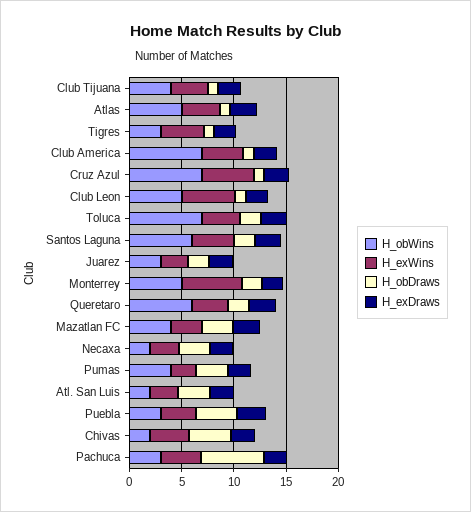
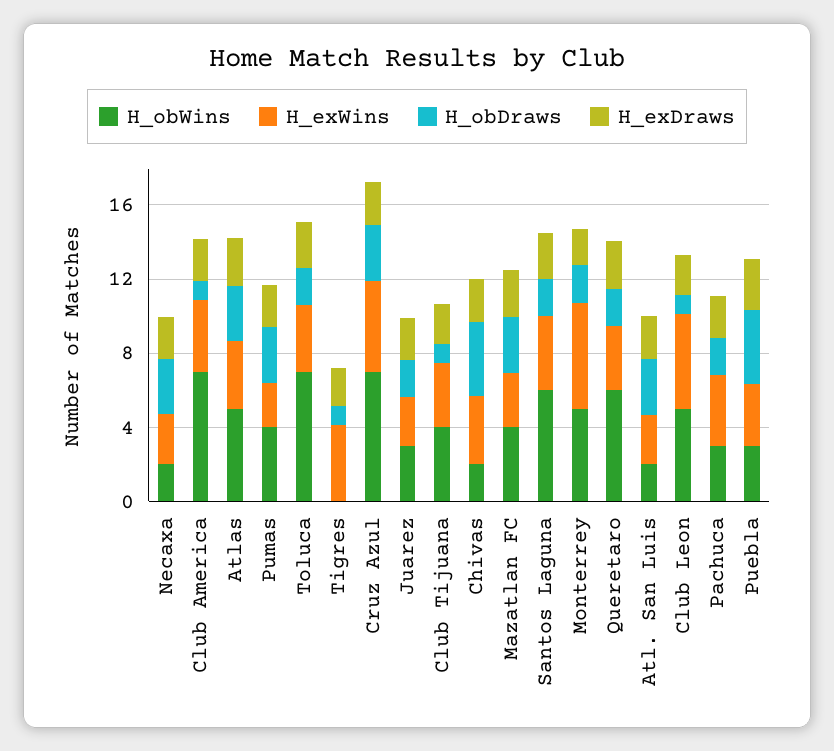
  {
    "H_obWins": {
      "Club Tijuana": 4,
      "Atlas": 5,
-     "Tigres": 3,
+     "Tigres": 0,
      "Club America": 7,
      "Cruz Azul": 7,
      "Club Leon": 5,
      "Toluca": 7,
      "Santos Laguna": 6,
      "Juarez": 3,
      "Monterrey": 5,
      "Queretaro": 6,
      "Mazatlan FC": 4,
      "Necaxa": 2,
      "Pumas": 4,
      "Atl. San Luis": 2,
      "Puebla": 3,
      "Chivas": 2,
      "Pachuca": 3
    },
    "H_exWins": {
      "Club Tijuana": 3,
      "Atlas": 4,
      "Tigres": 4,
      "Club America": 4,
      "Cruz Azul": 5,
      "Club Leon": 5,
      "Toluca": 4,
      "Santos Laguna": 4,
      "Juarez": 3,
      "Monterrey": 6,
      "Queretaro": 3,
      "Mazatlan FC": 3,
      "Necaxa": 3,
      "Pumas": 2,
      "Atl. San Luis": 3,
      "Puebla": 3,
      "Chivas": 4,
      "Pachuca": 4
    },
    "H_obDraws": {
      "Club Tijuana": 1,
-     "Atlas": 1,
+     "Atlas": 3,
      "Tigres": 1,
      "Club America": 1,
-     "Cruz Azul": 1,
+     "Cruz Azul": 3,
      "Club Leon": 1,
      "Toluca": 2,
      "Santos Laguna": 2,
      "Juarez": 2,
      "Monterrey": 2,
      "Queretaro": 2,
      "Mazatlan FC": 3,
      "Necaxa": 3,
      "Pumas": 3,
      "Atl. San Luis": 3,
      "Puebla": 4,
      "Chivas": 4,
-     "Pachuca": 6
+     "Pachuca": 2
    },
    "H_exDraws": {
      "Club Tijuana": 2,
      "Atlas": 3,
      "Tigres": 2,
      "Club America": 2,
      "Cruz Azul": 2,
      "Club Leon": 2,
      "Toluca": 2,
      "Santos Laguna": 2,
      "Juarez": 2,
      "Monterrey": 2,
      "Queretaro": 3,
      "Mazatlan FC": 3,
      "Necaxa": 2,
      "Pumas": 2,
      "Atl. San Luis": 2,
      "Puebla": 3,
      "Chivas": 2,
      "Pachuca": 2
    }
  }

